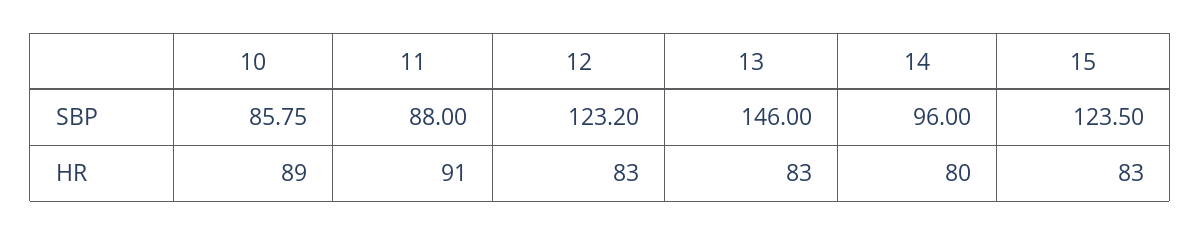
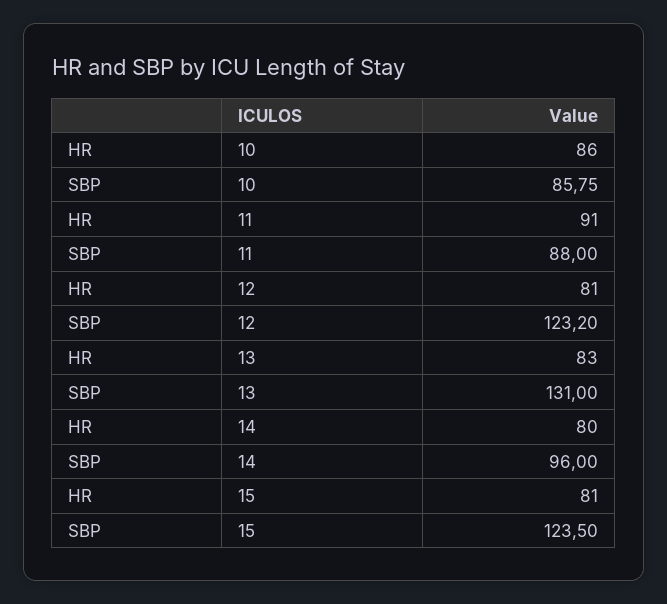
  {
    "10": {
      "SBP": 85.75,
-     "HR": 89
+     "HR": 86
    },
    "11": {
      "SBP": 88,
      "HR": 91
    },
    "12": {
      "SBP": 123.2,
-     "HR": 83
+     "HR": 81
    },
    "13": {
-     "SBP": 146,
+     "SBP": 131,
      "HR": 83
    },
    "14": {
      "SBP": 96,
      "HR": 80
    },
    "15": {
      "SBP": 123.5,
-     "HR": 83
+     "HR": 81
    }
  }

